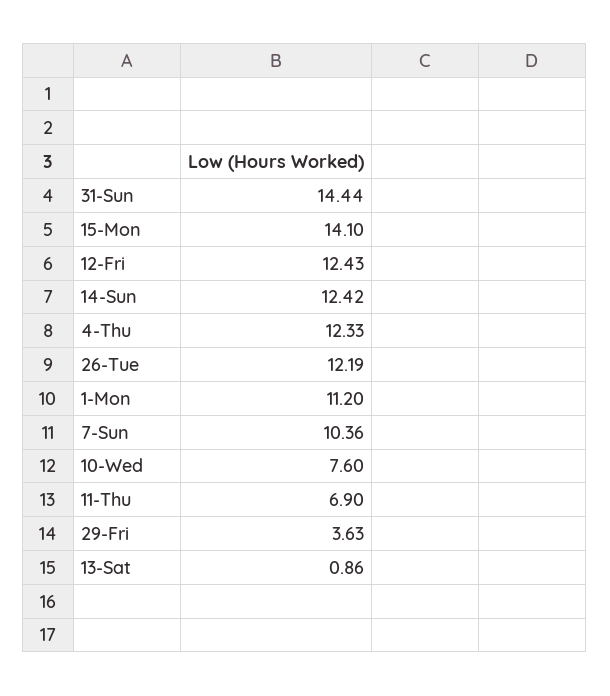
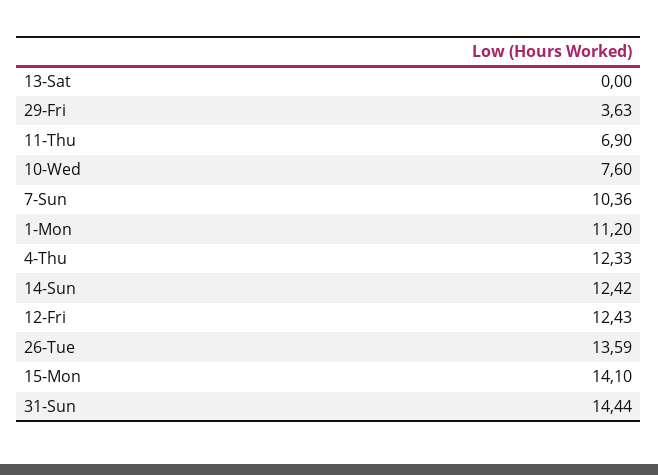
  {
    "31-Sun": 14.44,
    "15-Mon": 14.1,
    "12-Fri": 12.43,
    "14-Sun": 12.42,
    "4-Thu": 12.33,
-   "26-Tue": 12.19,
+   "26-Tue": 13.59,
    "1-Mon": 11.2,
    "7-Sun": 10.36,
    "10-Wed": 7.6,
    "11-Thu": 6.9,
    "29-Fri": 3.63,
-   "13-Sat": 0.86
+   "13-Sat": 0
  }

